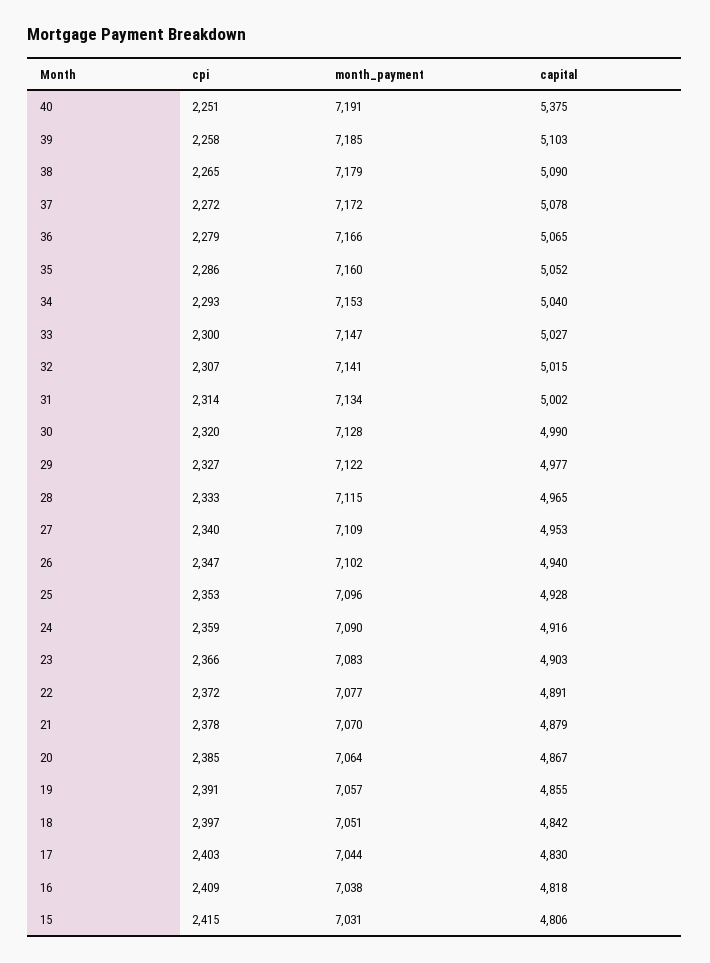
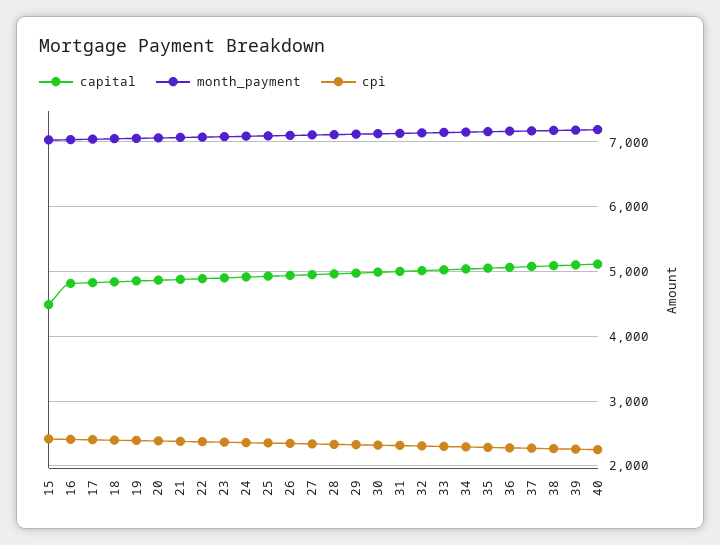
  {
    "cpi": {
      "40": 2251,
      "39": 2258,
      "38": 2265,
      "37": 2272,
      "36": 2279,
      "35": 2286,
      "34": 2293,
      "33": 2300,
      "32": 2307,
      "31": 2314,
      "30": 2320,
      "29": 2327,
      "28": 2333,
      "27": 2340,
      "26": 2347,
      "25": 2353,
      "24": 2359,
      "23": 2366,
      "22": 2372,
      "21": 2378,
      "20": 2385,
      "19": 2391,
      "18": 2397,
      "17": 2403,
      "16": 2409,
      "15": 2415
    },
    "month_payment": {
      "40": 7191,
      "39": 7185,
      "38": 7179,
      "37": 7172,
      "36": 7166,
      "35": 7160,
      "34": 7153,
      "33": 7147,
      "32": 7141,
      "31": 7134,
      "30": 7128,
      "29": 7122,
      "28": 7115,
      "27": 7109,
      "26": 7102,
      "25": 7096,
      "24": 7090,
      "23": 7083,
      "22": 7077,
      "21": 7070,
      "20": 7064,
      "19": 7057,
      "18": 7051,
      "17": 7044,
      "16": 7038,
      "15": 7031
    },
    "capital": {
-     "40": 5375,
+     "40": 5100,
      "39": 5103,
      "38": 5090,
      "37": 5078,
      "36": 5065,
      "35": 5052,
      "34": 5040,
      "33": 5027,
      "32": 5015,
      "31": 5002,
      "30": 4990,
      "29": 4977,
      "28": 4965,
      "27": 4953,
      "26": 4940,
      "25": 4928,
      "24": 4916,
      "23": 4903,
      "22": 4891,
      "21": 4879,
      "20": 4867,
      "19": 4855,
      "18": 4842,
      "17": 4830,
      "16": 4818,
-     "15": 4806
+     "15": 4500
    }
  }

